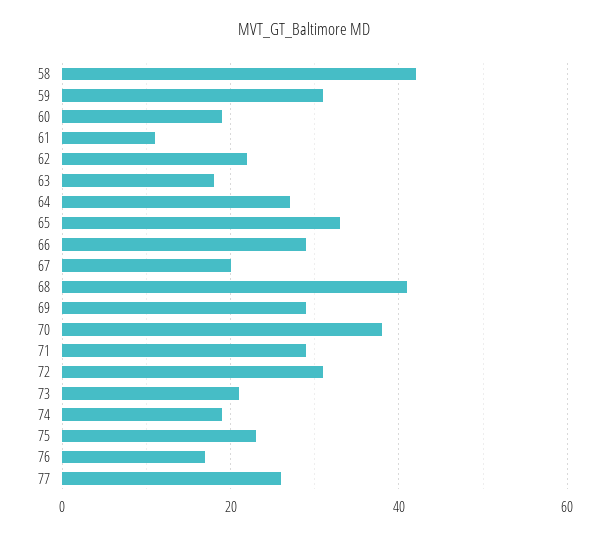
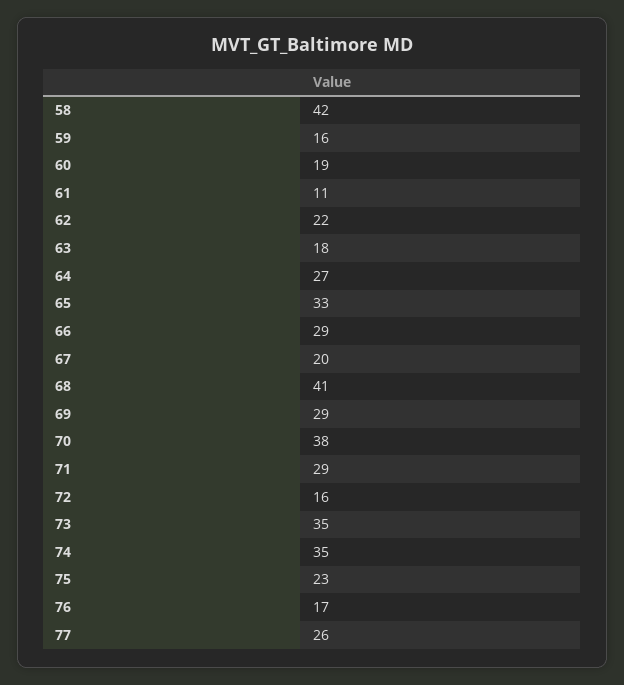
  {
    "58": 42,
-   "59": 30,
+   "59": 16,
    "60": 19,
    "61": 11,
    "62": 22,
    "63": 18,
    "64": 27,
    "65": 33,
    "66": 29,
    "67": 20,
    "68": 41,
    "69": 29,
    "70": 38,
    "71": 29,
-   "72": 30,
+   "72": 16,
-   "73": 20,
+   "73": 35,
-   "74": 20,
+   "74": 35,
    "75": 23,
    "76": 17,
    "77": 26
  }

